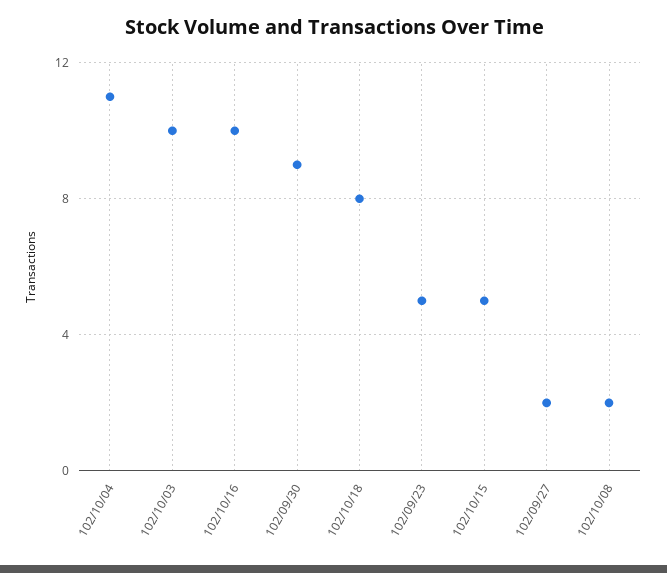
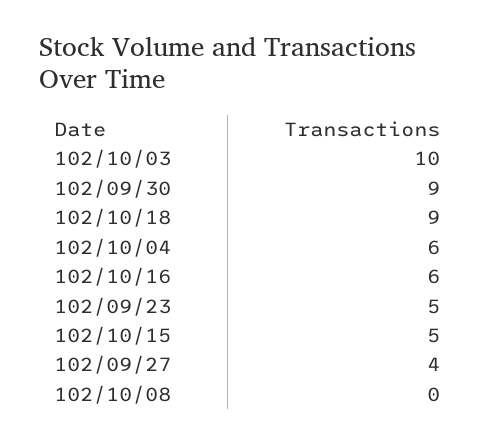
  {
-   "102/10/04": 11,
+   "102/10/04": 6,
    "102/10/03": 10,
-   "102/10/16": 10,
+   "102/10/16": 6,
    "102/09/30": 9,
-   "102/10/18": 8,
+   "102/10/18": 9,
    "102/09/23": 5,
    "102/10/15": 5,
-   "102/09/27": 2,
+   "102/09/27": 4,
-   "102/10/08": 2
+   "102/10/08": 0
  }

